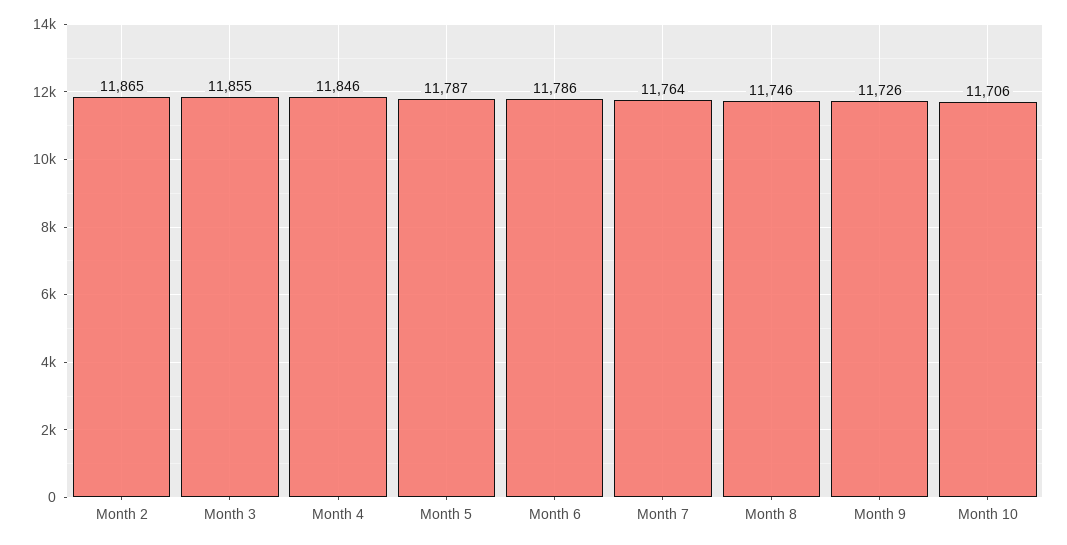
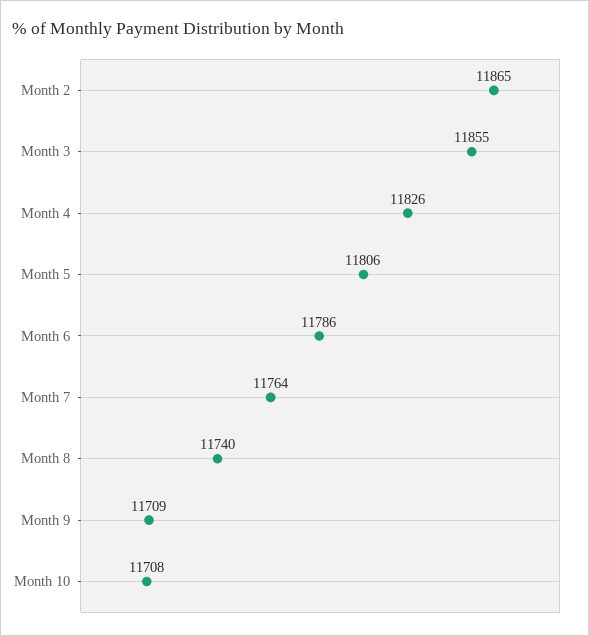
  {
    "Month 2": 11865,
    "Month 3": 11855,
-   "Month 4": 11846,
+   "Month 4": 11826,
-   "Month 5": 11787,
+   "Month 5": 11806,
    "Month 6": 11786,
    "Month 7": 11764,
-   "Month 8": 11746,
+   "Month 8": 11740,
-   "Month 9": 11726,
+   "Month 9": 11709,
-   "Month 10": 11706
+   "Month 10": 11708
  }

